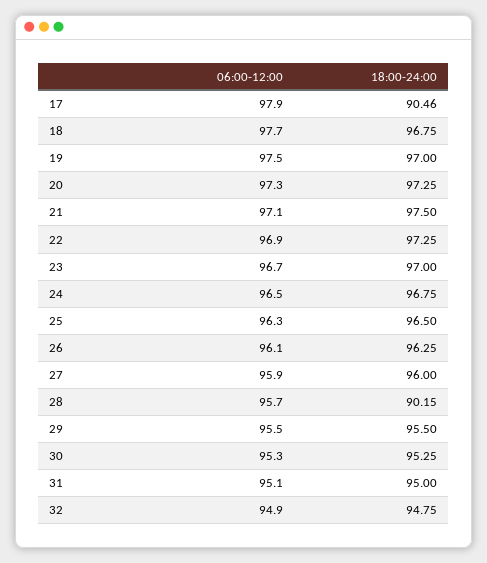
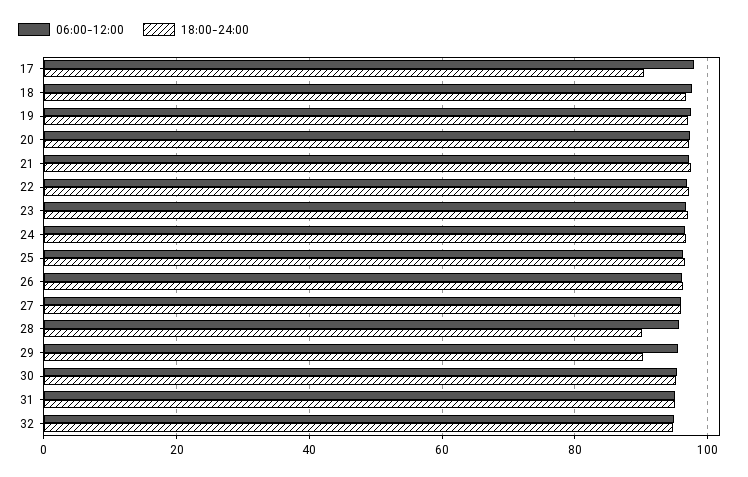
  {
    "06:00-12:00": {
      "17": 97.9,
      "18": 97.7,
      "19": 97.5,
      "20": 97.3,
      "21": 97.1,
      "22": 96.9,
      "23": 96.7,
      "24": 96.5,
      "25": 96.3,
      "26": 96.1,
      "27": 95.9,
      "28": 95.7,
      "29": 95.5,
      "30": 95.3,
      "31": 95.1,
      "32": 94.9
    },
    "18:00-24:00": {
      "17": 90.46,
      "18": 96.75,
      "19": 97,
      "20": 97.25,
      "21": 97.5,
      "22": 97.25,
      "23": 97,
      "24": 96.75,
      "25": 96.5,
      "26": 96.25,
      "27": 96,
      "28": 90.15,
-     "29": 95.5,
+     "29": 90,
      "30": 95.25,
      "31": 95,
      "32": 94.75
    }
  }

